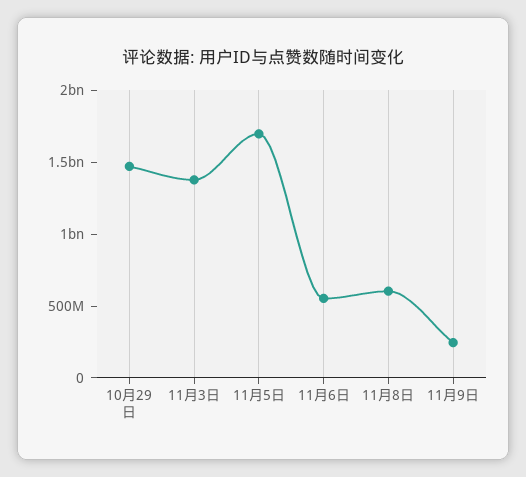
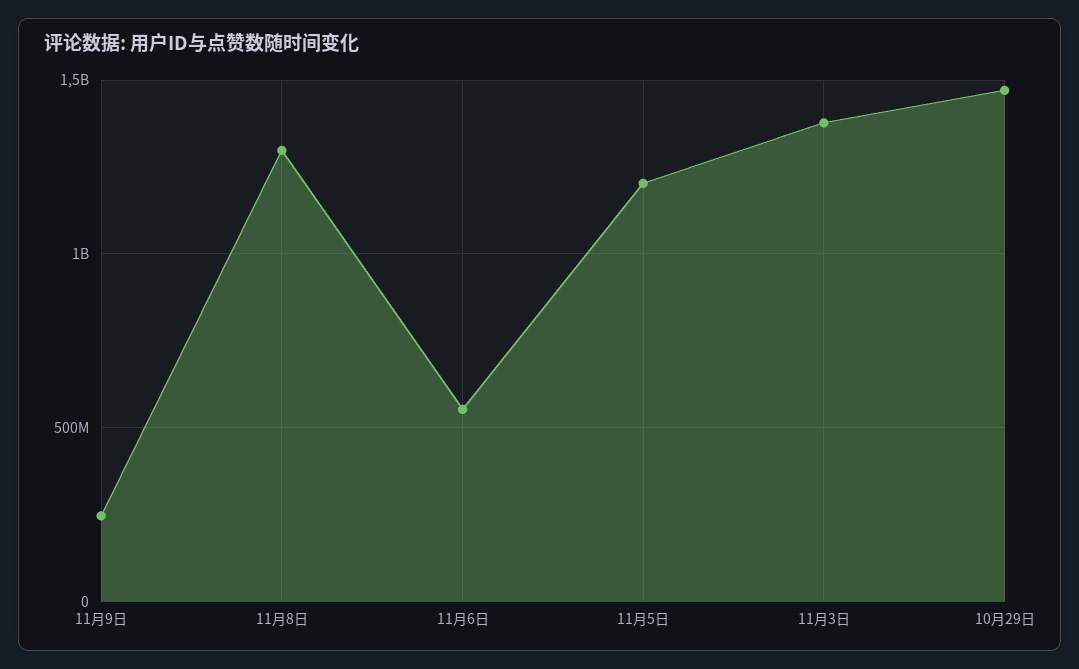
  {
    "10月29日": 1450000000,
    "11月3日": 1400000000,
-   "11月5日": 1700000000,
+   "11月5日": 1200000000,
    "11月6日": 550000000,
-   "11月8日": 600000000,
+   "11月8日": 1300000000,
    "11月9日": 250000000
  }

